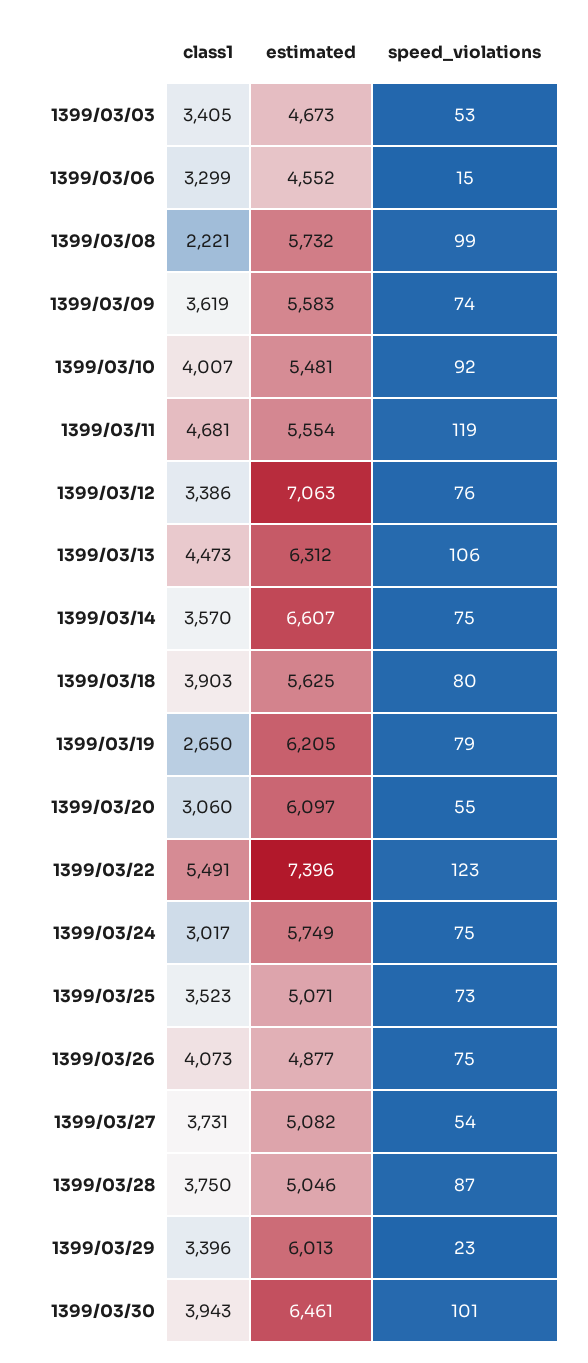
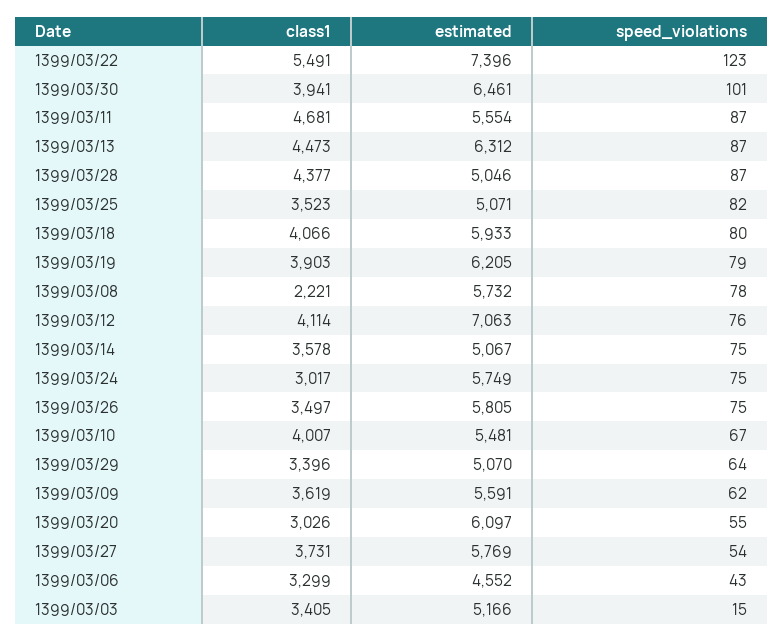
  {
    "class1": {
      "1399/03/03": 3405,
      "1399/03/06": 3299,
      "1399/03/08": 2221,
      "1399/03/09": 3619,
      "1399/03/10": 4007,
      "1399/03/11": 4681,
-     "1399/03/12": 3386,
+     "1399/03/12": 4114,
      "1399/03/13": 4473,
-     "1399/03/14": 3570,
+     "1399/03/14": 3578,
-     "1399/03/18": 3903,
+     "1399/03/18": 4066,
-     "1399/03/19": 2650,
+     "1399/03/19": 3903,
-     "1399/03/20": 3060,
+     "1399/03/20": 3026,
      "1399/03/22": 5491,
      "1399/03/24": 3017,
      "1399/03/25": 3523,
-     "1399/03/26": 4073,
+     "1399/03/26": 3497,
      "1399/03/27": 3731,
-     "1399/03/28": 3750,
+     "1399/03/28": 4377,
      "1399/03/29": 3396,
-     "1399/03/30": 3943
+     "1399/03/30": 3941
    },
    "estimated": {
-     "1399/03/03": 4673,
+     "1399/03/03": 5166,
      "1399/03/06": 4552,
      "1399/03/08": 5732,
-     "1399/03/09": 5583,
+     "1399/03/09": 5591,
      "1399/03/10": 5481,
      "1399/03/11": 5554,
      "1399/03/12": 7063,
      "1399/03/13": 6312,
-     "1399/03/14": 6607,
+     "1399/03/14": 5067,
-     "1399/03/18": 5625,
+     "1399/03/18": 5933,
      "1399/03/19": 6205,
      "1399/03/20": 6097,
      "1399/03/22": 7396,
      "1399/03/24": 5749,
      "1399/03/25": 5071,
-     "1399/03/26": 4877,
+     "1399/03/26": 5805,
-     "1399/03/27": 5082,
+     "1399/03/27": 5769,
      "1399/03/28": 5046,
-     "1399/03/29": 6013,
+     "1399/03/29": 5070,
      "1399/03/30": 6461
    },
    "speed_violations": {
-     "1399/03/03": 53,
+     "1399/03/03": 15,
-     "1399/03/06": 15,
+     "1399/03/06": 43,
-     "1399/03/08": 99,
+     "1399/03/08": 78,
-     "1399/03/09": 74,
+     "1399/03/09": 62,
-     "1399/03/10": 92,
+     "1399/03/10": 67,
-     "1399/03/11": 119,
+     "1399/03/11": 87,
      "1399/03/12": 76,
-     "1399/03/13": 106,
+     "1399/03/13": 87,
      "1399/03/14": 75,
      "1399/03/18": 80,
      "1399/03/19": 79,
      "1399/03/20": 55,
      "1399/03/22": 123,
      "1399/03/24": 75,
-     "1399/03/25": 73,
+     "1399/03/25": 82,
      "1399/03/26": 75,
      "1399/03/27": 54,
      "1399/03/28": 87,
-     "1399/03/29": 23,
+     "1399/03/29": 64,
      "1399/03/30": 101
    }
  }

